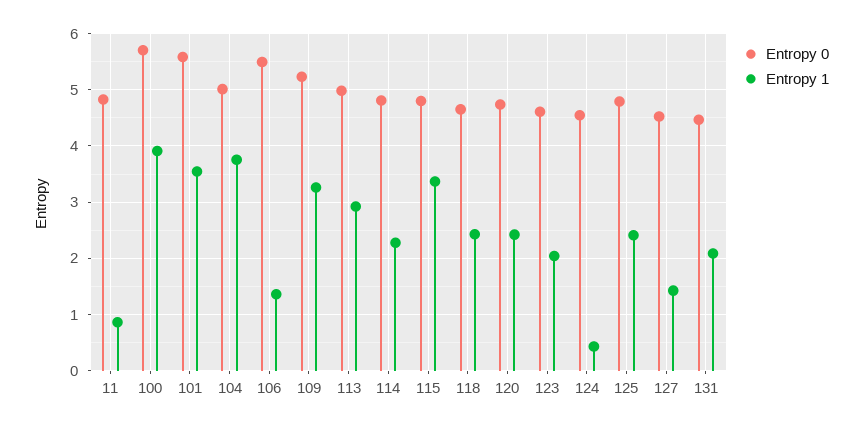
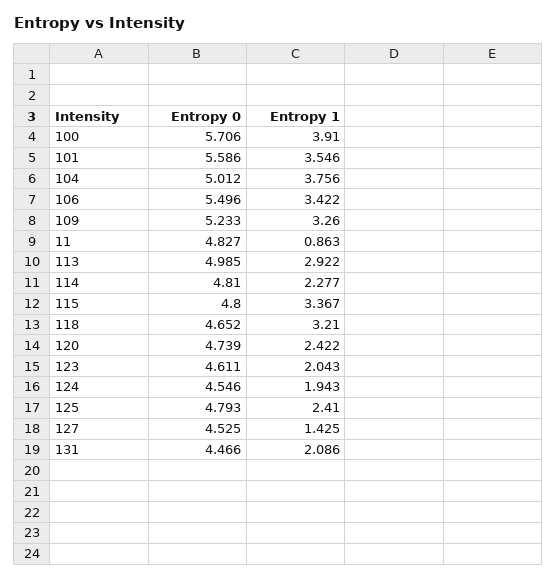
  {
    "Entropy 0": {
      "11": 4.827,
      "100": 5.706,
      "101": 5.586,
      "104": 5.012,
      "106": 5.496,
      "109": 5.233,
      "113": 4.985,
      "114": 4.81,
      "115": 4.8,
      "118": 4.652,
      "120": 4.739,
      "123": 4.611,
      "124": 4.546,
      "125": 4.793,
      "127": 4.525,
      "131": 4.466
    },
    "Entropy 1": {
      "11": 0.863,
      "100": 3.91,
      "101": 3.546,
      "104": 3.756,
-     "106": 1.4,
+     "106": 3.422,
      "109": 3.26,
      "113": 2.922,
      "114": 2.277,
      "115": 3.367,
-     "118": 2.4,
+     "118": 3.21,
      "120": 2.422,
      "123": 2.043,
-     "124": 0.4,
+     "124": 1.943,
      "125": 2.41,
      "127": 1.425,
      "131": 2.086
    }
  }

